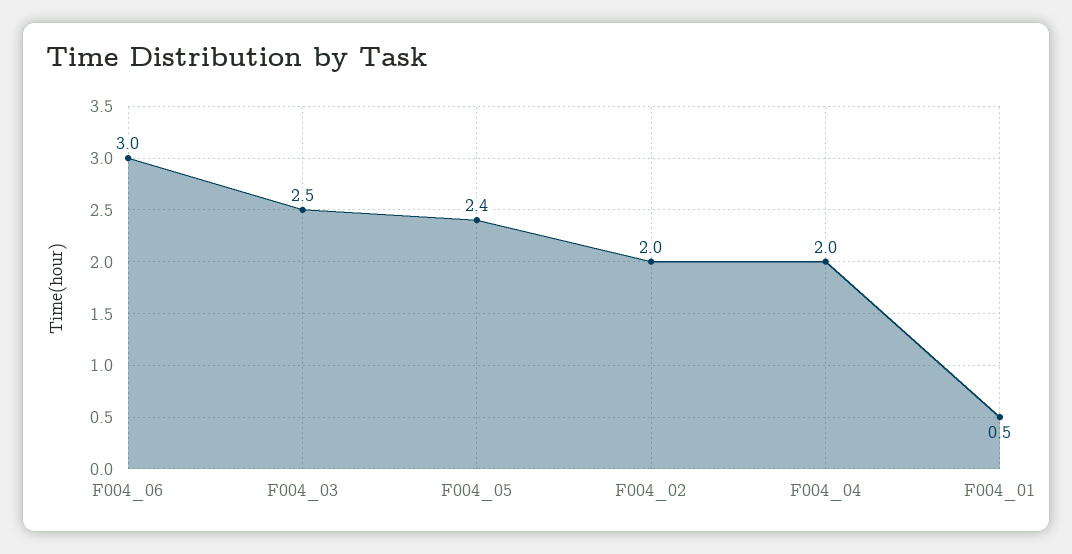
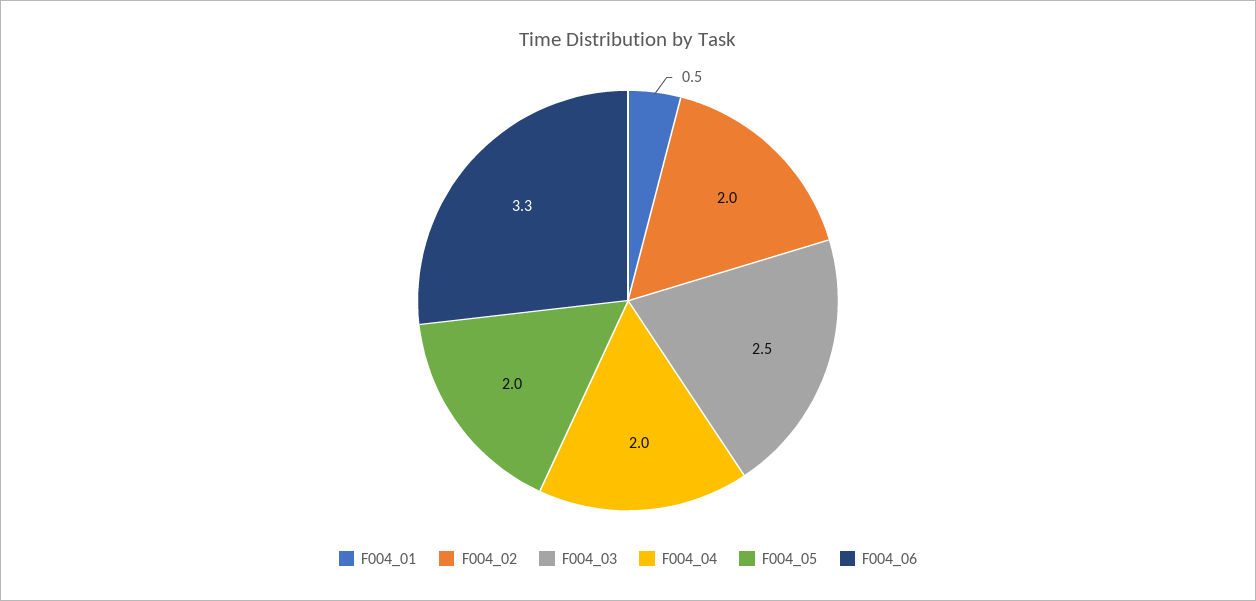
  {
-   "F004_06": 3,
+   "F004_06": 3.3,
    "F004_03": 2.5,
-   "F004_05": 2.4,
+   "F004_05": 2,
    "F004_02": 2,
    "F004_04": 2,
    "F004_01": 0.5
  }

